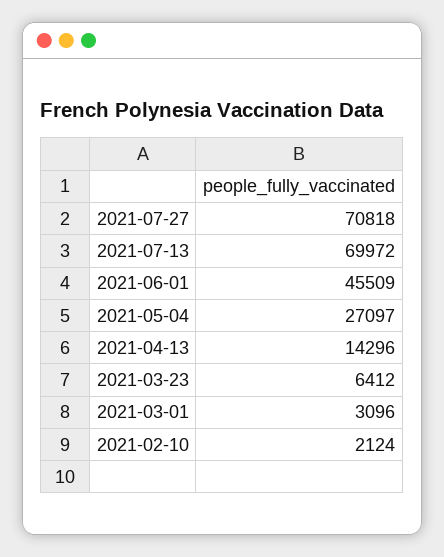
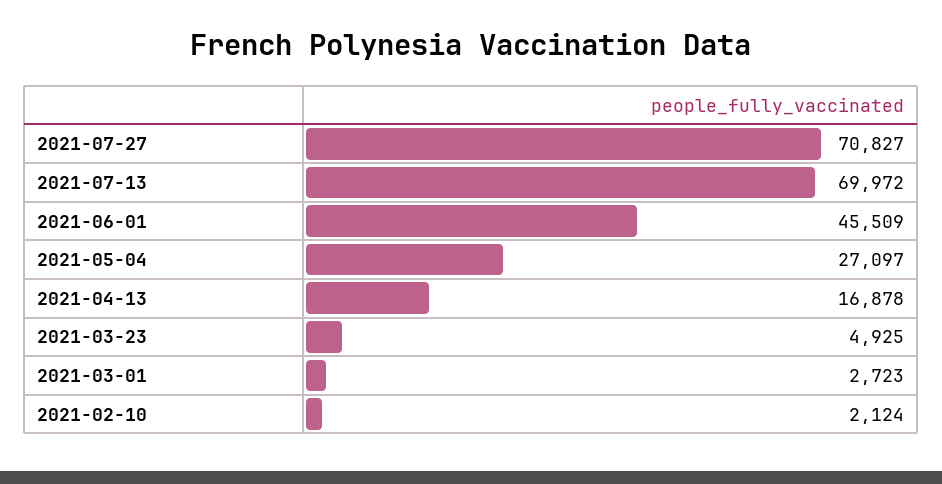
  {
-   "2021-07-27": 70818,
+   "2021-07-27": 70827,
    "2021-07-13": 69972,
    "2021-06-01": 45509,
    "2021-05-04": 27097,
-   "2021-04-13": 14296,
+   "2021-04-13": 16878,
-   "2021-03-23": 6412,
+   "2021-03-23": 4925,
-   "2021-03-01": 3096,
+   "2021-03-01": 2723,
    "2021-02-10": 2124
  }

